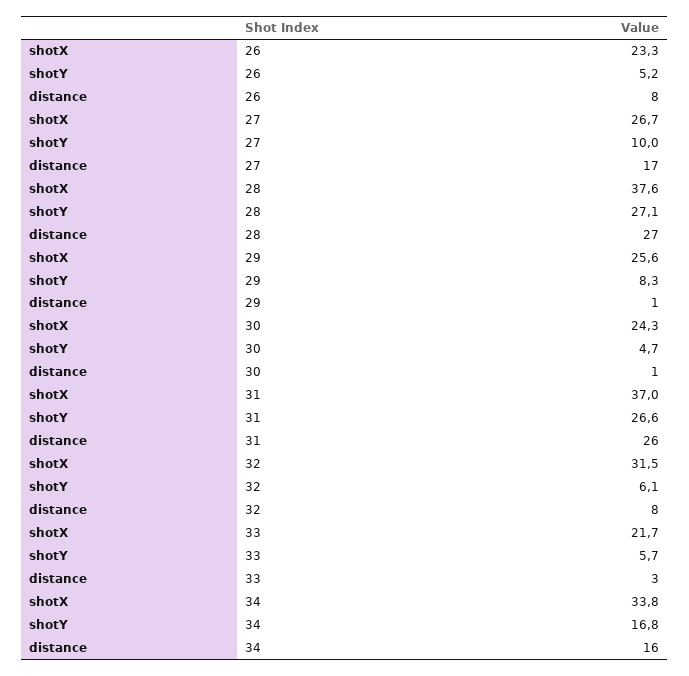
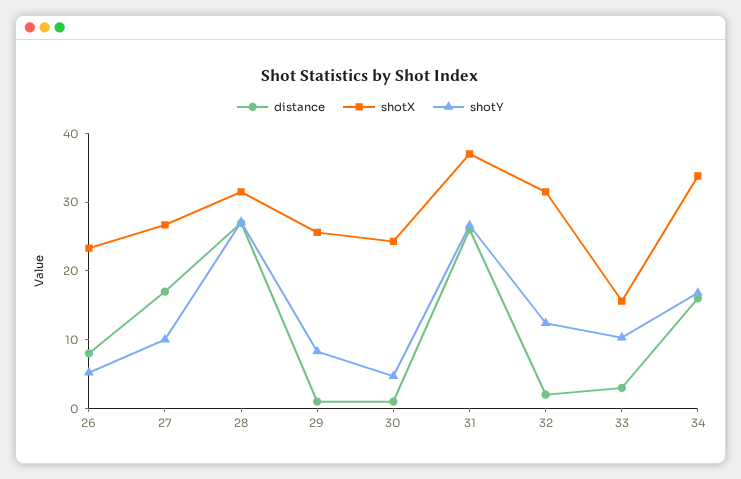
  {
    "shotX": {
      "26": 23.3,
      "27": 26.7,
-     "28": 37.6,
+     "28": 32,
      "29": 25.6,
      "30": 24.3,
      "31": 37,
      "32": 31.5,
-     "33": 21.7,
+     "33": 16,
      "34": 33.8
    },
    "shotY": {
      "26": 5.2,
      "27": 10,
      "28": 27.1,
      "29": 8.3,
      "30": 4.7,
      "31": 26.6,
-     "32": 6.1,
+     "32": 12,
-     "33": 5.7,
+     "33": 10,
      "34": 16.8
    },
    "distance": {
      "26": 8,
      "27": 17,
      "28": 27,
      "29": 1,
      "30": 1,
      "31": 26,
-     "32": 8,
+     "32": 2,
      "33": 3,
      "34": 16
    }
  }

